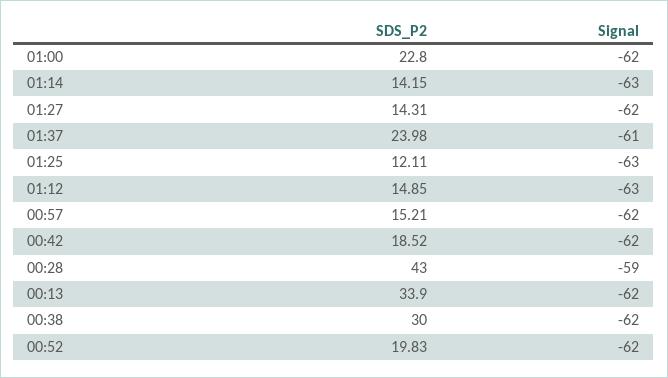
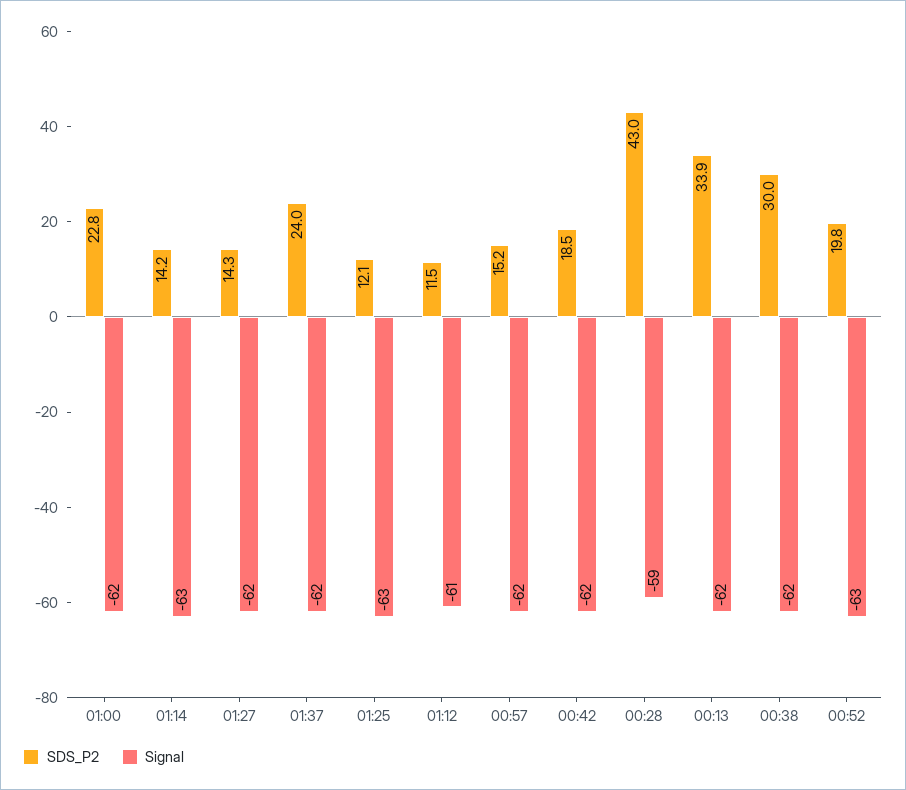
  {
    "SDS_P2": {
      "01:00": 22.8,
      "01:14": 14.15,
      "01:27": 14.31,
      "01:37": 23.98,
      "01:25": 12.11,
-     "01:12": 14.85,
+     "01:12": 11.5,
      "00:57": 15.21,
      "00:42": 18.52,
      "00:28": 43,
      "00:13": 33.9,
      "00:38": 30,
      "00:52": 19.83
    },
    "Signal": {
      "01:00": -62,
      "01:14": -63,
      "01:27": -62,
-     "01:37": -61,
+     "01:37": -62,
      "01:25": -63,
-     "01:12": -63,
+     "01:12": -61,
      "00:57": -62,
      "00:42": -62,
      "00:28": -59,
      "00:13": -62,
      "00:38": -62,
-     "00:52": -62
+     "00:52": -63
    }
  }

